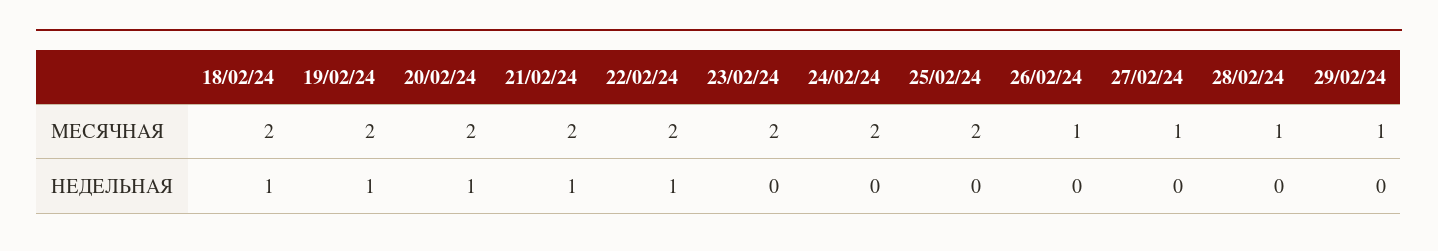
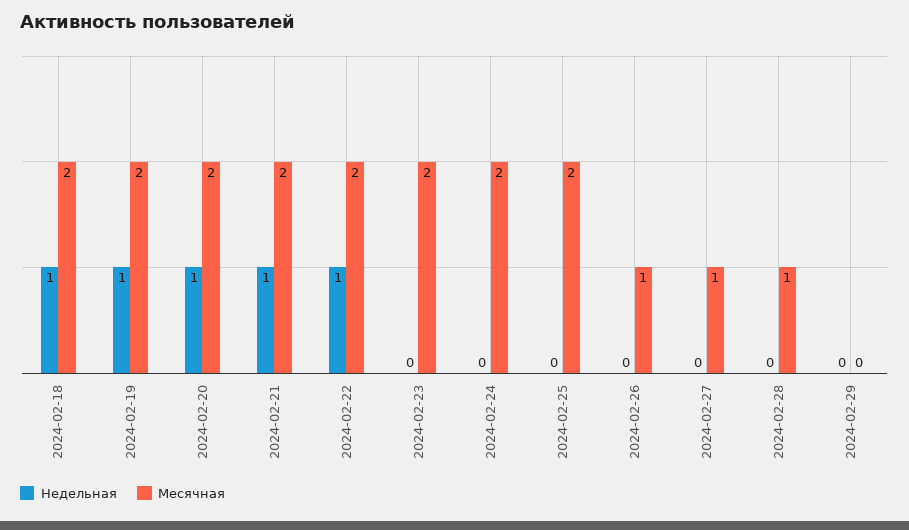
  {
    "МЕСЯЧНАЯ": {
      "18/02/24": 2,
      "19/02/24": 2,
      "20/02/24": 2,
      "21/02/24": 2,
      "22/02/24": 2,
      "23/02/24": 2,
      "24/02/24": 2,
      "25/02/24": 2,
      "26/02/24": 1,
      "27/02/24": 1,
      "28/02/24": 1,
-     "29/02/24": 1
+     "29/02/24": 0
    },
    "НЕДЕЛЬНАЯ": {
      "18/02/24": 1,
      "19/02/24": 1,
      "20/02/24": 1,
      "21/02/24": 1,
      "22/02/24": 1,
      "23/02/24": 0,
      "24/02/24": 0,
      "25/02/24": 0,
      "26/02/24": 0,
      "27/02/24": 0,
      "28/02/24": 0,
      "29/02/24": 0
    }
  }

